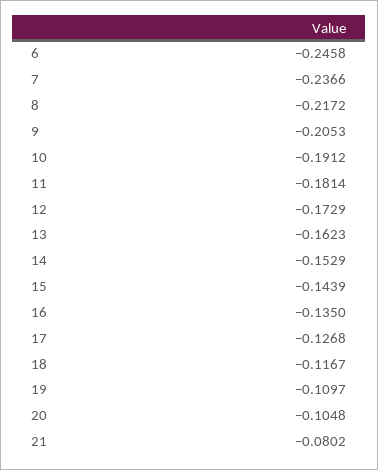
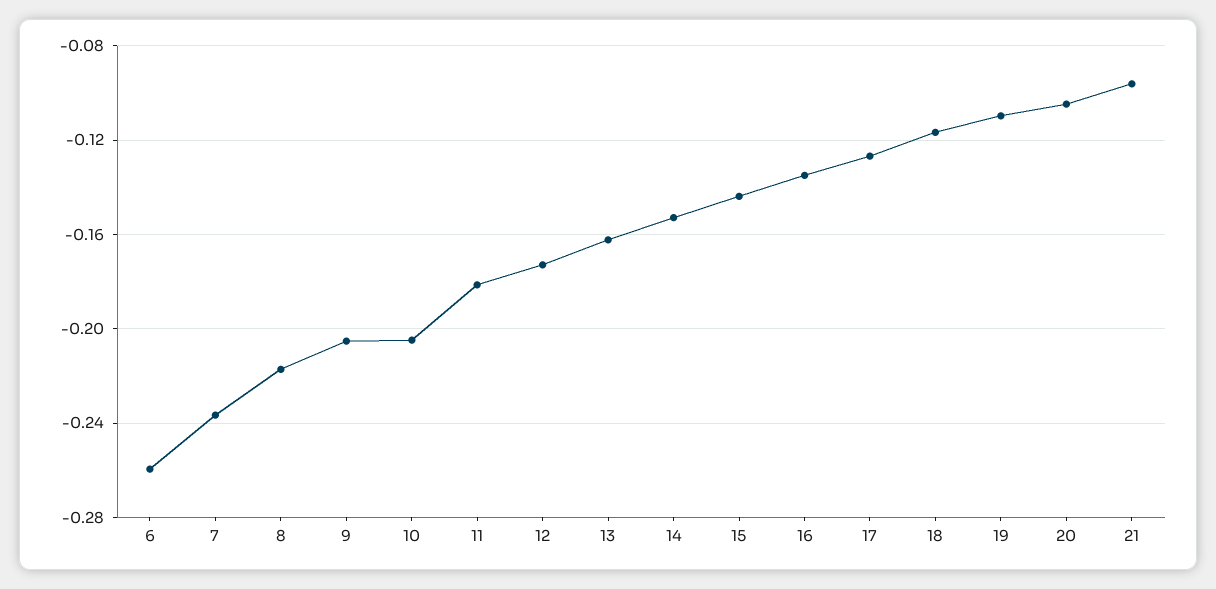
  {
-   "6": -0.2458,
+   "6": -0.26,
    "7": -0.2366,
    "8": -0.2172,
    "9": -0.2053,
-   "10": -0.1912,
+   "10": -0.205,
    "11": -0.1814,
    "12": -0.1729,
    "13": -0.1623,
    "14": -0.1529,
    "15": -0.1439,
    "16": -0.135,
    "17": -0.1268,
    "18": -0.1167,
    "19": -0.1097,
    "20": -0.1048,
-   "21": -0.0802
+   "21": -0.095
  }

